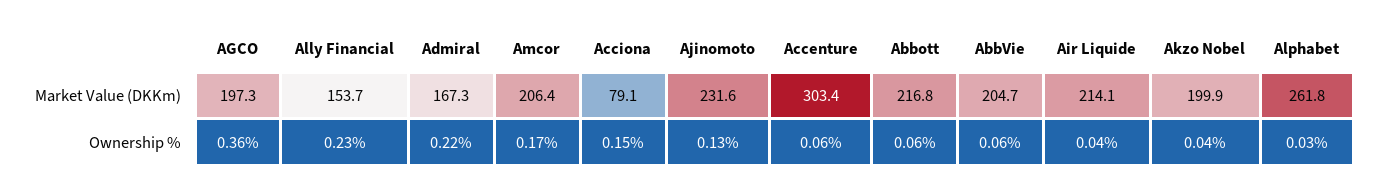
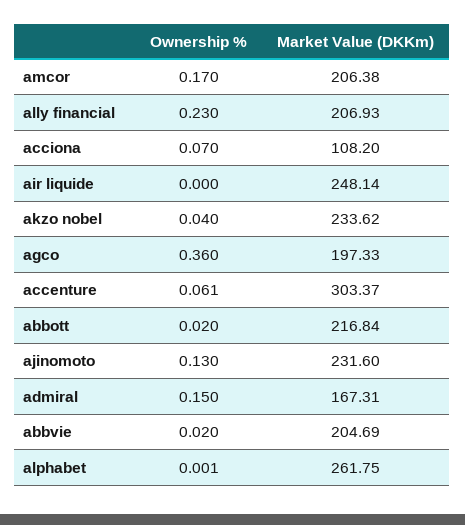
  {
    "AGCO": {
      "Market Value (DKKm)": 197.33,
      "Ownership %": 0.36
    },
    "Ally Financial": {
-     "Market Value (DKKm)": 153.7,
+     "Market Value (DKKm)": 206.93,
      "Ownership %": 0.23
    },
    "Admiral": {
      "Market Value (DKKm)": 167.31,
-     "Ownership %": 0.22
+     "Ownership %": 0.15
    },
    "Amcor": {
      "Market Value (DKKm)": 206.38,
      "Ownership %": 0.17
    },
    "Acciona": {
-     "Market Value (DKKm)": 79.1,
+     "Market Value (DKKm)": 108.2,
-     "Ownership %": 0.15
+     "Ownership %": 0.07
    },
    "Ajinomoto": {
      "Market Value (DKKm)": 231.6,
      "Ownership %": 0.13
    },
    "Accenture": {
      "Market Value (DKKm)": 303.37,
      "Ownership %": 0.061
    },
    "Abbott": {
      "Market Value (DKKm)": 216.84,
-     "Ownership %": 0.06
+     "Ownership %": 0.02
    },
    "AbbVie": {
      "Market Value (DKKm)": 204.69,
-     "Ownership %": 0.06
+     "Ownership %": 0.02
    },
    "Air Liquide": {
-     "Market Value (DKKm)": 214.1,
+     "Market Value (DKKm)": 248.14,
-     "Ownership %": 0.04
+     "Ownership %": 0
    },
    "Akzo Nobel": {
-     "Market Value (DKKm)": 199.9,
+     "Market Value (DKKm)": 233.62,
      "Ownership %": 0.04
    },
    "Alphabet": {
      "Market Value (DKKm)": 261.75,
-     "Ownership %": 0.03
+     "Ownership %": 0.001
    }
  }

